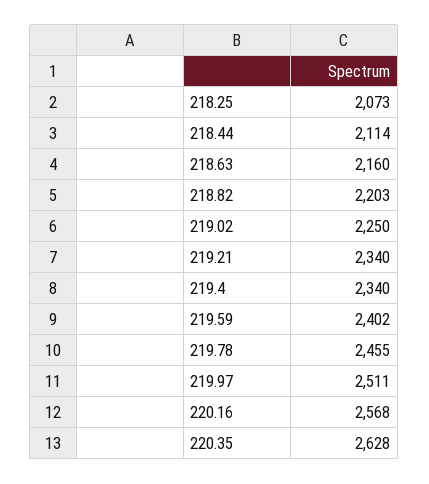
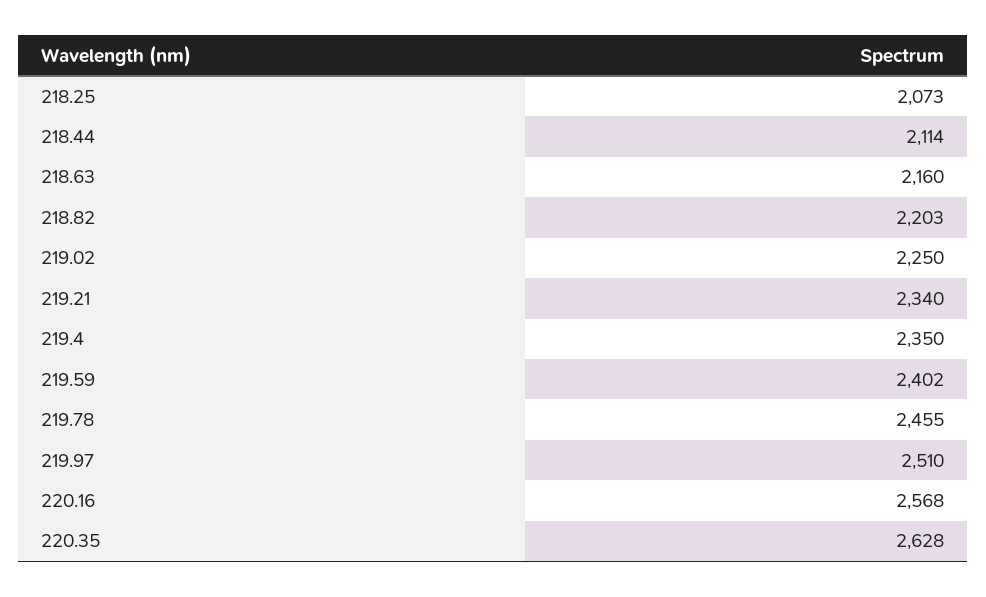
  {
    "218.25": 2073,
    "218.44": 2114,
    "218.63": 2160,
    "218.82": 2203,
    "219.02": 2250,
    "219.21": 2340,
-   "219.4": 2340,
+   "219.4": 2350,
    "219.59": 2402,
    "219.78": 2455,
-   "219.97": 2511,
+   "219.97": 2510,
    "220.16": 2568,
    "220.35": 2628
  }

